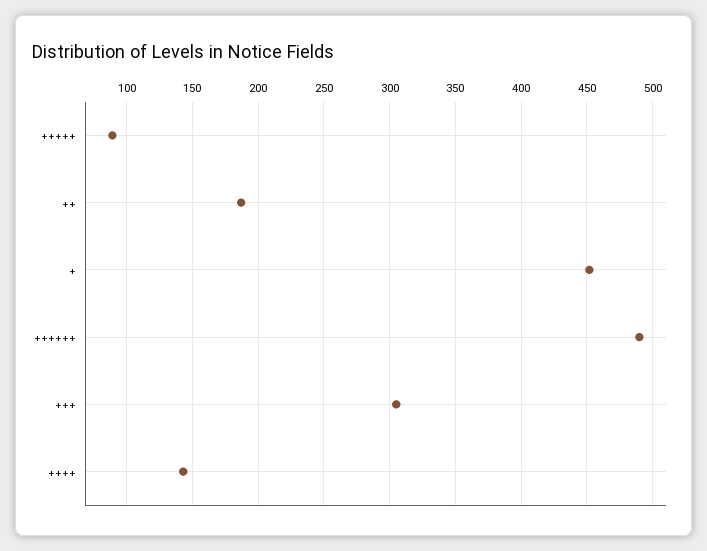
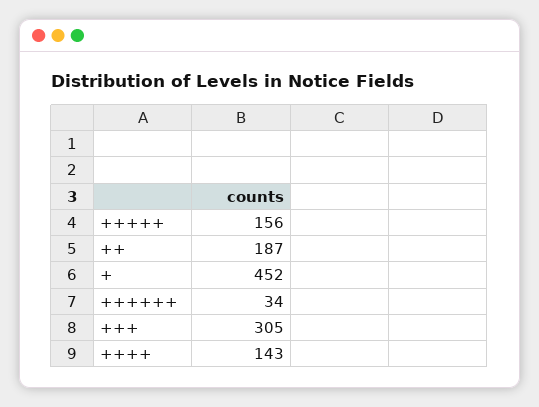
  {
-   "+++++": 90,
+   "+++++": 156,
    "++": 187,
    "+": 452,
-   "++++++": 490,
+   "++++++": 34,
    "+++": 305,
    "++++": 143
  }

